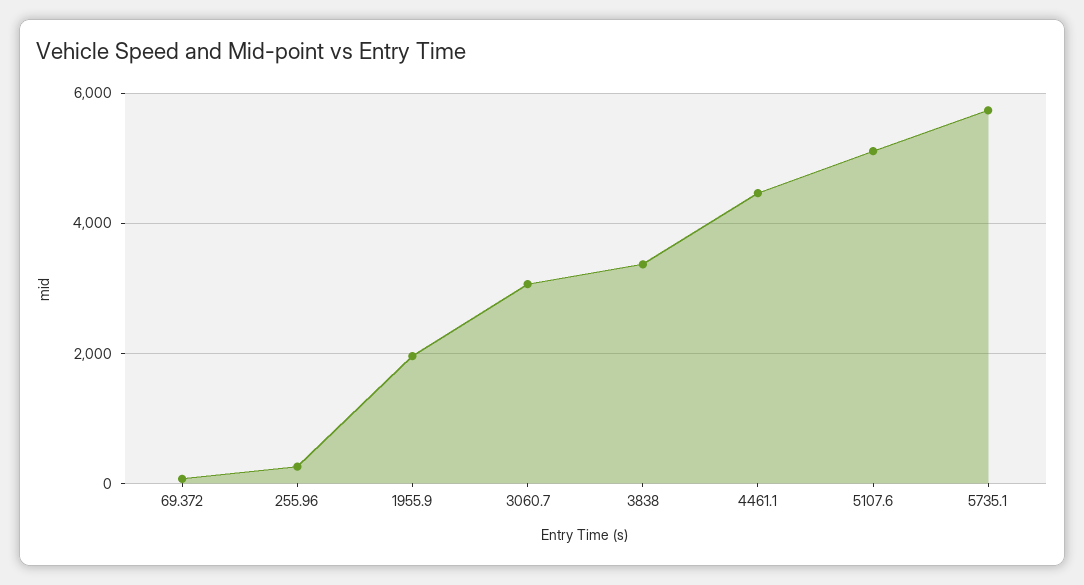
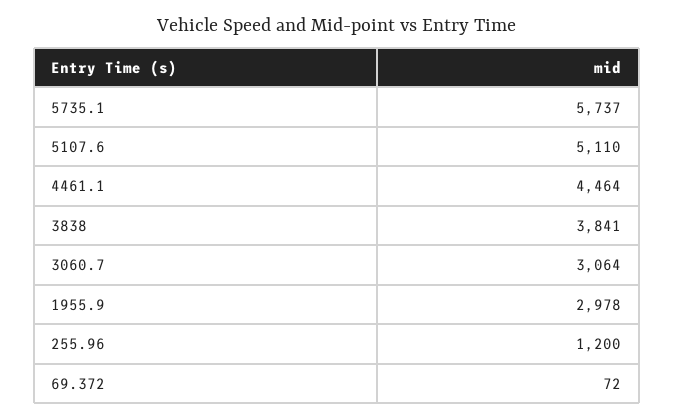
  {
    "69.372": 72,
-   "255.96": 200,
+   "255.96": 1200,
-   "1955.9": 2000,
+   "1955.9": 2978,
    "3060.7": 3064,
-   "3838": 3400,
+   "3838": 3841,
    "4461.1": 4464,
    "5107.6": 5110,
    "5735.1": 5737
  }

